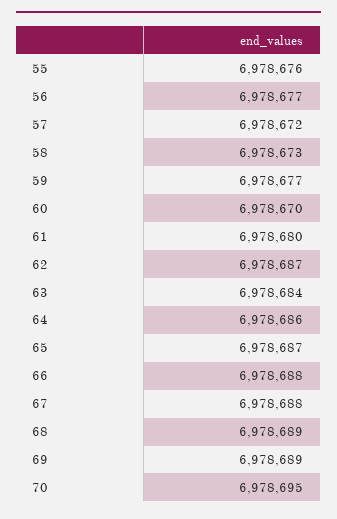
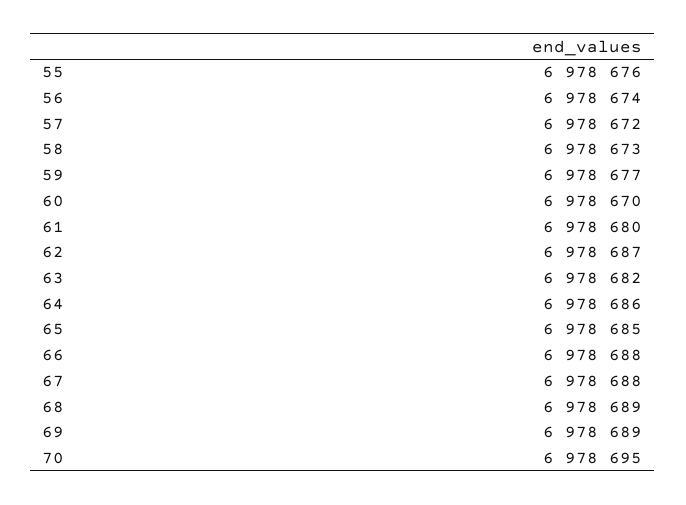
  {
    "55": 6978676,
-   "56": 6978677,
+   "56": 6978674,
    "57": 6978672,
    "58": 6978673,
    "59": 6978677,
    "60": 6978670,
    "61": 6978680,
    "62": 6978687,
-   "63": 6978684,
+   "63": 6978682,
    "64": 6978686,
-   "65": 6978687,
+   "65": 6978685,
    "66": 6978688,
    "67": 6978688,
    "68": 6978689,
    "69": 6978689,
    "70": 6978695
  }

